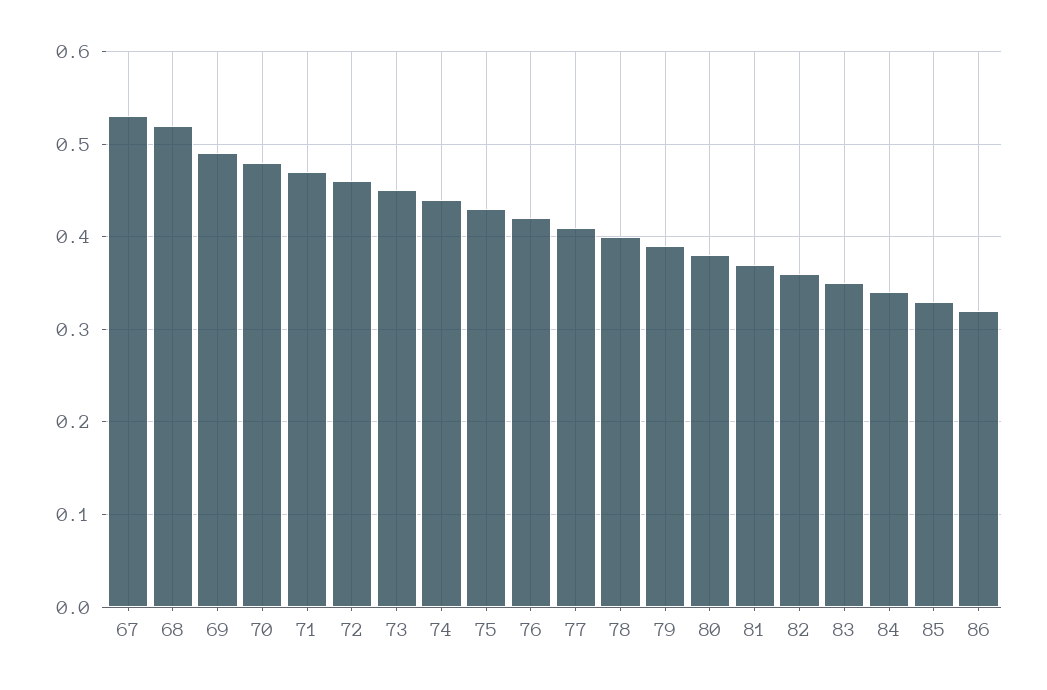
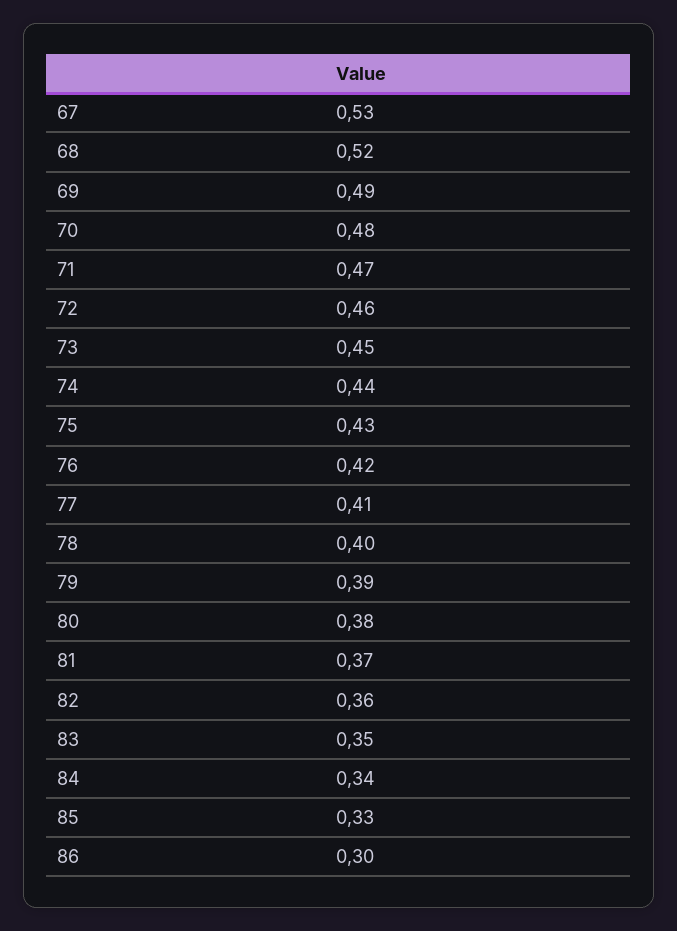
  {
    "67": 0.53,
    "68": 0.52,
    "69": 0.49,
    "70": 0.48,
    "71": 0.47,
    "72": 0.46,
    "73": 0.45,
    "74": 0.44,
    "75": 0.43,
    "76": 0.42,
    "77": 0.41,
    "78": 0.4,
    "79": 0.39,
    "80": 0.38,
    "81": 0.37,
    "82": 0.36,
    "83": 0.35,
    "84": 0.34,
    "85": 0.33,
-   "86": 0.32
+   "86": 0.3
  }

